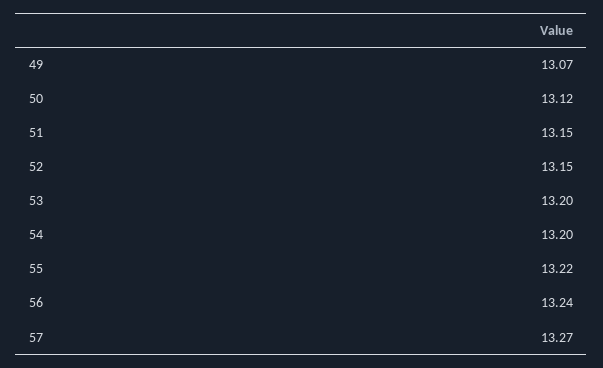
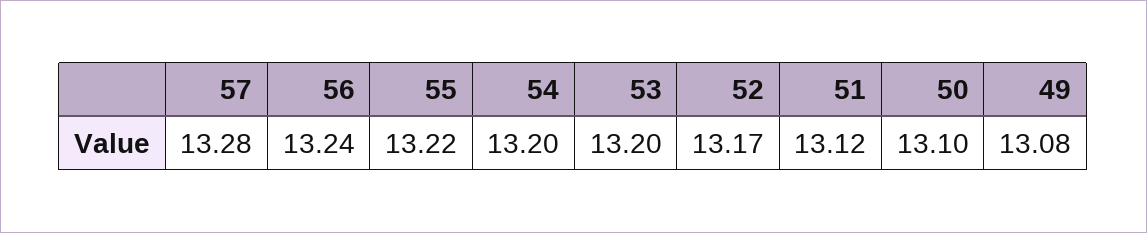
  {
-   "49": 13.07,
+   "49": 13.08,
-   "50": 13.12,
+   "50": 13.1,
-   "51": 13.15,
+   "51": 13.12,
-   "52": 13.15,
+   "52": 13.17,
    "53": 13.2,
    "54": 13.2,
    "55": 13.22,
    "56": 13.24,
-   "57": 13.27
+   "57": 13.28
  }

